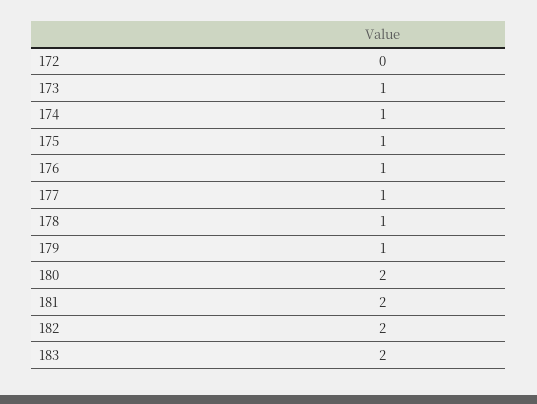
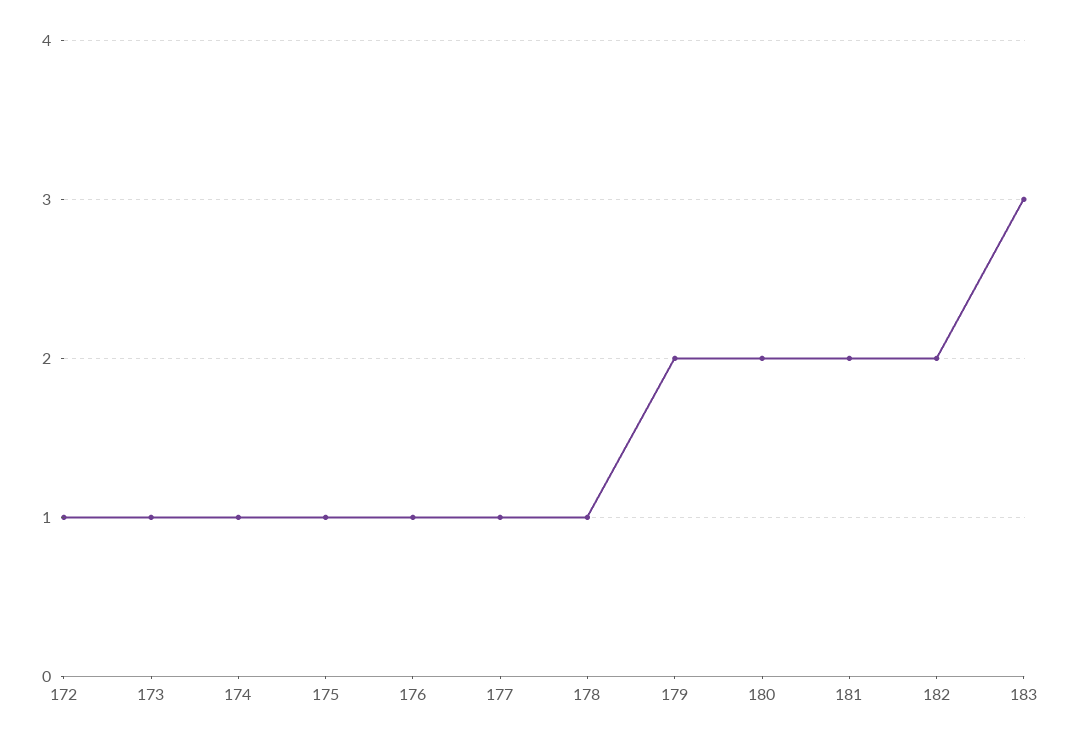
  {
-   "172": 0,
+   "172": 1,
    "173": 1,
    "174": 1,
    "175": 1,
    "176": 1,
    "177": 1,
    "178": 1,
-   "179": 1,
+   "179": 2,
    "180": 2,
    "181": 2,
    "182": 2,
-   "183": 2
+   "183": 3
  }

